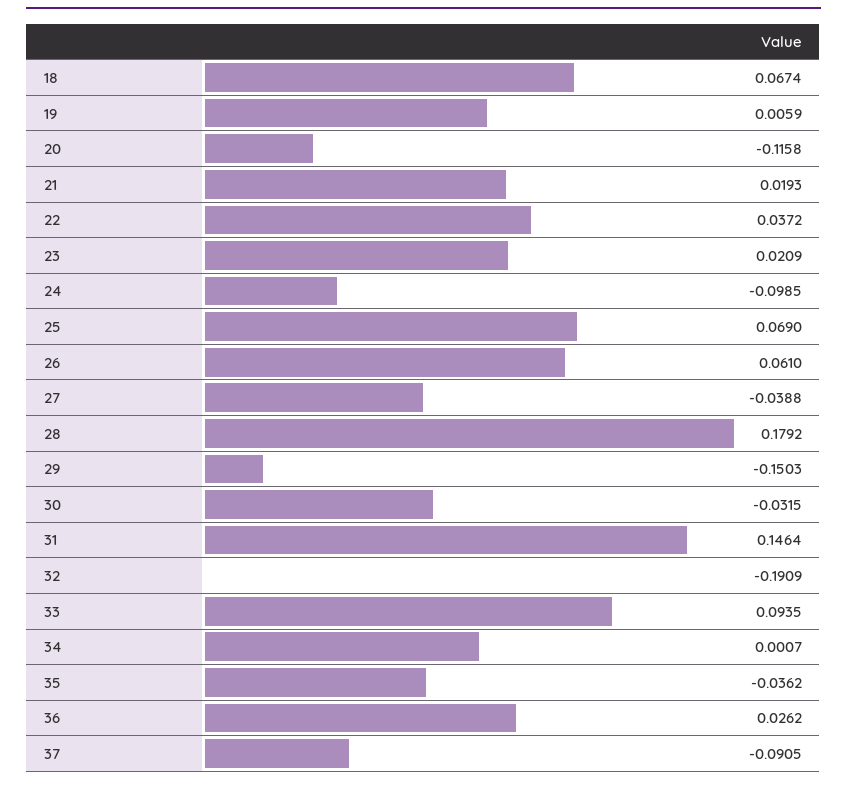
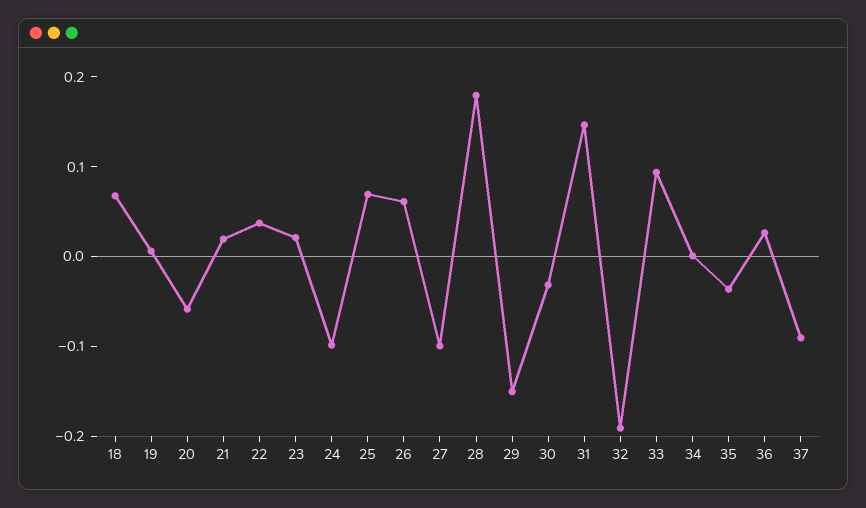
  {
    "18": 0.0674,
    "19": 0.0059,
-   "20": -0.1158,
+   "20": -0.06,
    "21": 0.0193,
    "22": 0.0372,
    "23": 0.0209,
    "24": -0.0985,
    "25": 0.069,
    "26": 0.061,
-   "27": -0.0388,
+   "27": -0.1,
    "28": 0.1792,
    "29": -0.1503,
    "30": -0.0315,
    "31": 0.1464,
    "32": -0.1909,
    "33": 0.0935,
    "34": 0.0007,
    "35": -0.0362,
    "36": 0.0262,
    "37": -0.0905
  }

